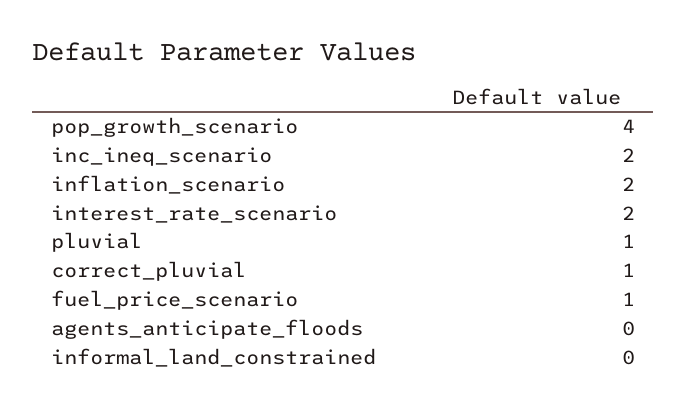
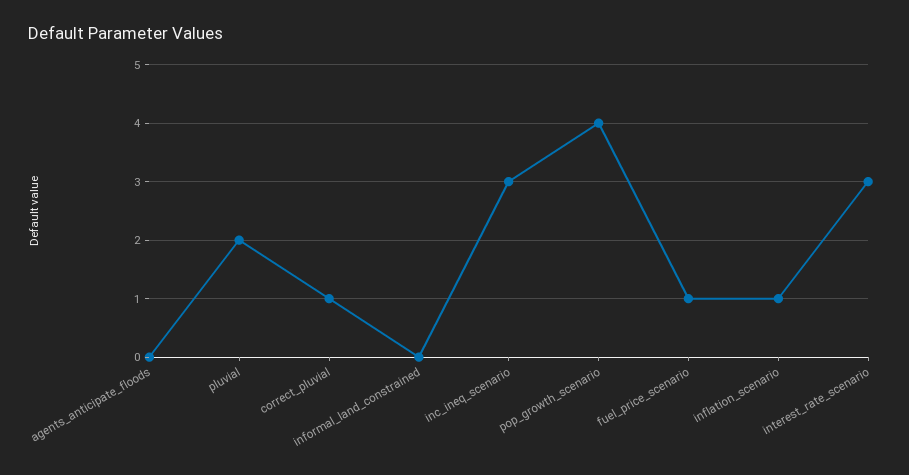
  {
    "pop_growth_scenario": 4,
-   "inc_ineq_scenario": 2,
+   "inc_ineq_scenario": 3,
-   "inflation_scenario": 2,
+   "inflation_scenario": 1,
-   "interest_rate_scenario": 2,
+   "interest_rate_scenario": 3,
-   "pluvial": 1,
+   "pluvial": 2,
    "correct_pluvial": 1,
    "fuel_price_scenario": 1,
    "agents_anticipate_floods": 0,
    "informal_land_constrained": 0
  }

